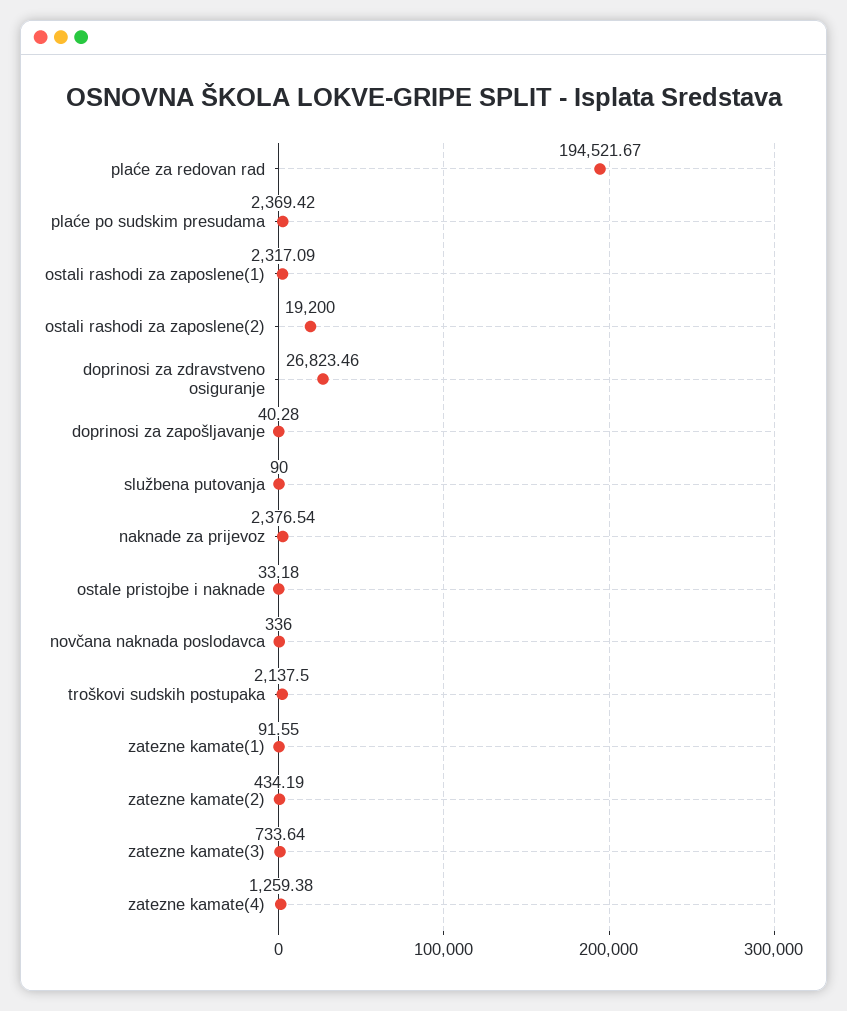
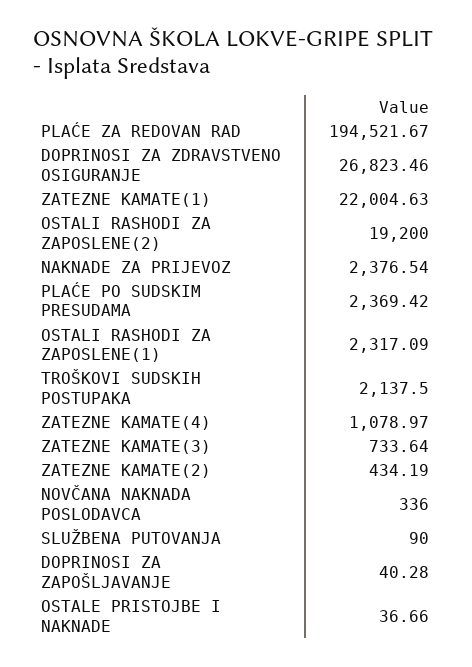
  {
    "plaće za redovan rad": 194521.67,
    "plaće po sudskim presudama": 2369.42,
    "ostali rashodi za zaposlene(1)": 2317.09,
    "ostali rashodi za zaposlene(2)": 19200,
    "doprinosi za zdravstveno osiguranje": 26823.46,
    "doprinosi za zapošljavanje": 40.28,
    "službena putovanja": 90,
    "naknade za prijevoz": 2376.54,
-   "ostale pristojbe i naknade": 33.18,
+   "ostale pristojbe i naknade": 36.66,
    "novčana naknada poslodavca": 336,
    "troškovi sudskih postupaka": 2137.5,
-   "zatezne kamate(1)": 91.55,
+   "zatezne kamate(1)": 22004.63,
    "zatezne kamate(2)": 434.19,
    "zatezne kamate(3)": 733.64,
-   "zatezne kamate(4)": 1259.38
+   "zatezne kamate(4)": 1078.97
  }

